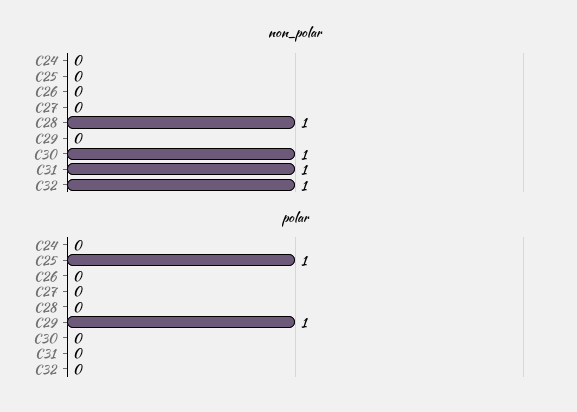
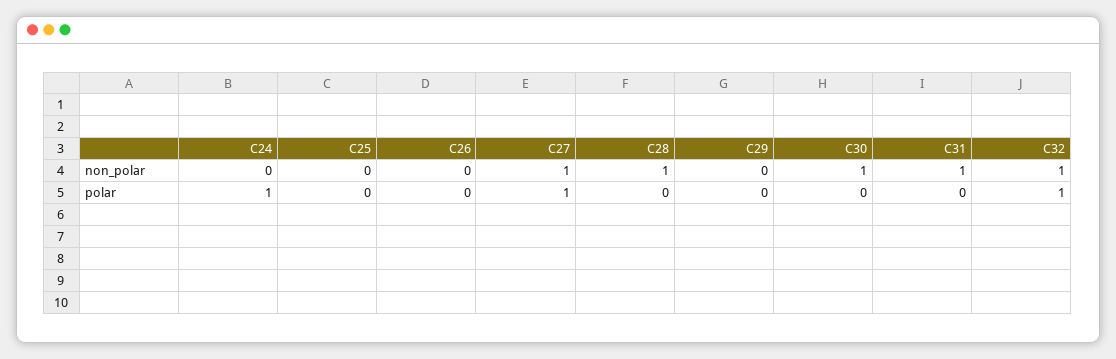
  {
    "non_polar": {
      "C24": 0,
      "C25": 0,
      "C26": 0,
-     "C27": 0,
+     "C27": 1,
      "C28": 1,
      "C29": 0,
      "C30": 1,
      "C31": 1,
      "C32": 1
    },
    "polar": {
-     "C24": 0,
+     "C24": 1,
-     "C25": 1,
+     "C25": 0,
      "C26": 0,
-     "C27": 0,
+     "C27": 1,
      "C28": 0,
-     "C29": 1,
+     "C29": 0,
      "C30": 0,
      "C31": 0,
-     "C32": 0
+     "C32": 1
    }
  }

